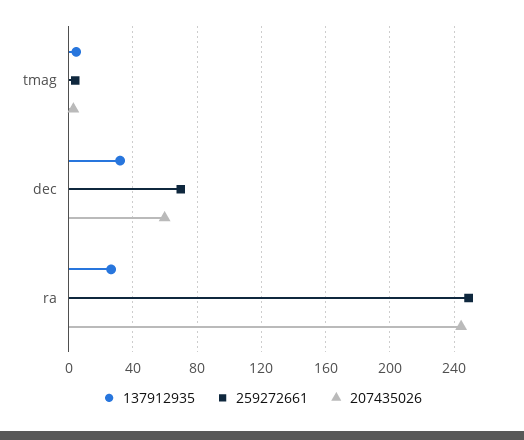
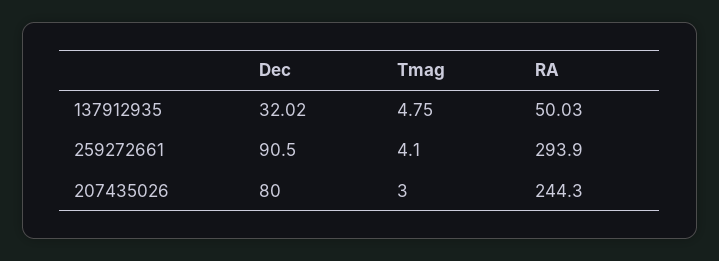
  {
    "137912935": {
      "tmag": 4.75,
      "dec": 32.02,
-     "ra": 25
+     "ra": 50.03
    },
    "259272661": {
      "tmag": 4.1,
-     "dec": 70,
+     "dec": 90.5,
-     "ra": 250
+     "ra": 293.9
    },
    "207435026": {
      "tmag": 3,
-     "dec": 60,
+     "dec": 80,
      "ra": 244.3
    }
  }

